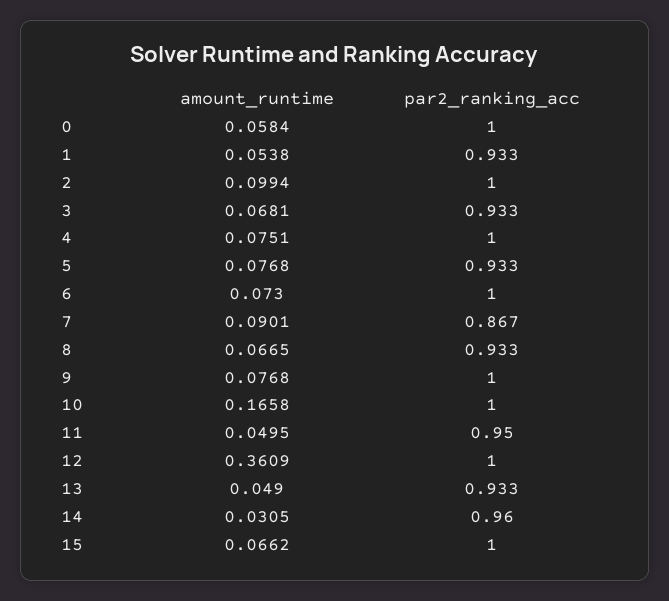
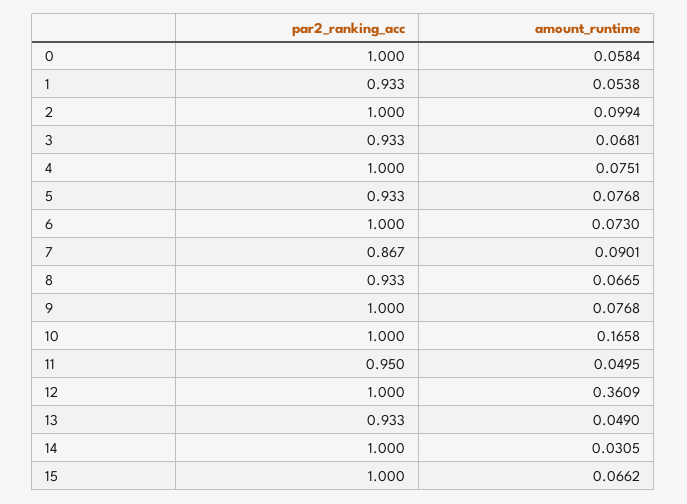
  {
    "amount_runtime": {
      "0": 0.0584,
      "1": 0.0538,
      "2": 0.0994,
      "3": 0.0681,
      "4": 0.0751,
      "5": 0.0768,
      "6": 0.073,
      "7": 0.0901,
      "8": 0.0665,
      "9": 0.0768,
      "10": 0.1658,
      "11": 0.0495,
      "12": 0.3609,
      "13": 0.049,
      "14": 0.0305,
      "15": 0.0662
    },
    "par2_ranking_acc": {
      "0": 1,
      "1": 0.933,
      "2": 1,
      "3": 0.933,
      "4": 1,
      "5": 0.933,
      "6": 1,
      "7": 0.867,
      "8": 0.933,
      "9": 1,
      "10": 1,
      "11": 0.95,
      "12": 1,
      "13": 0.933,
-     "14": 0.96,
+     "14": 1,
      "15": 1
    }
  }

